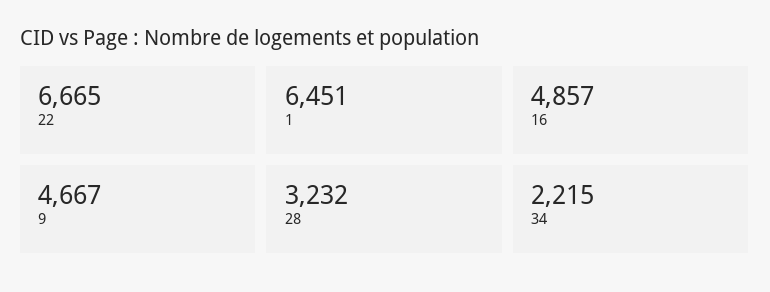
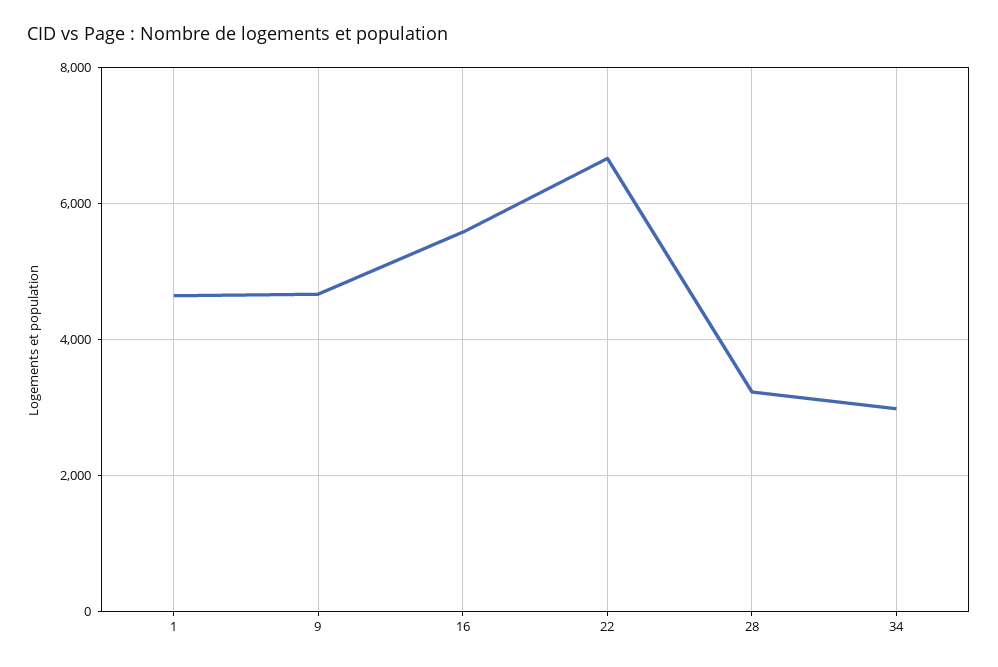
  {
    "22": 6665,
-   "1": 6451,
+   "1": 4600,
-   "16": 4857,
+   "16": 5600,
    "9": 4667,
    "28": 3232,
-   "34": 2215
+   "34": 3000
  }

